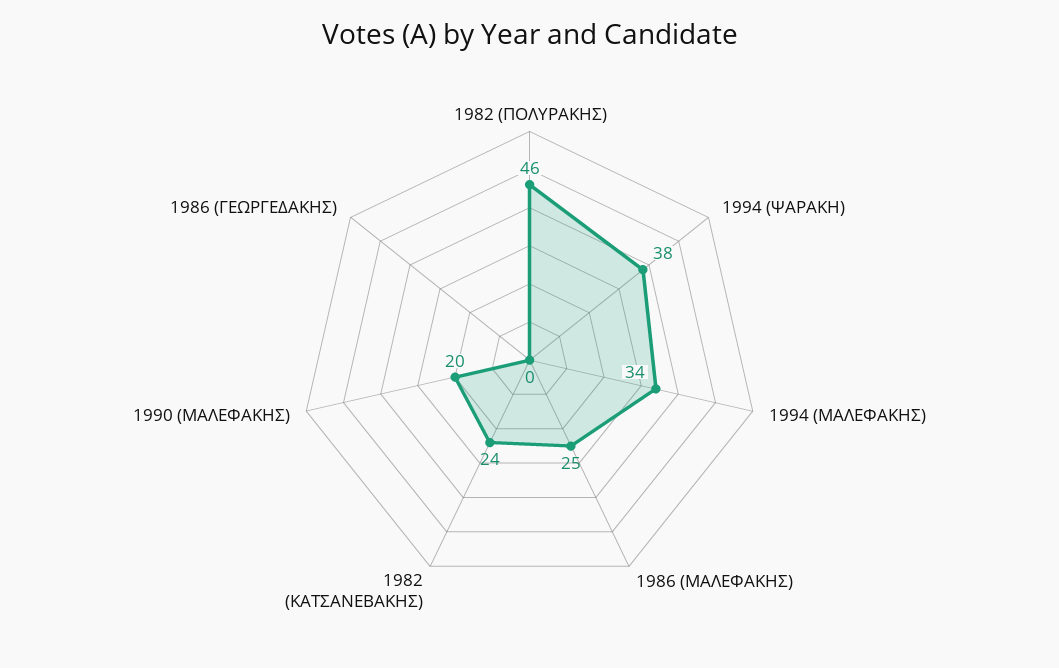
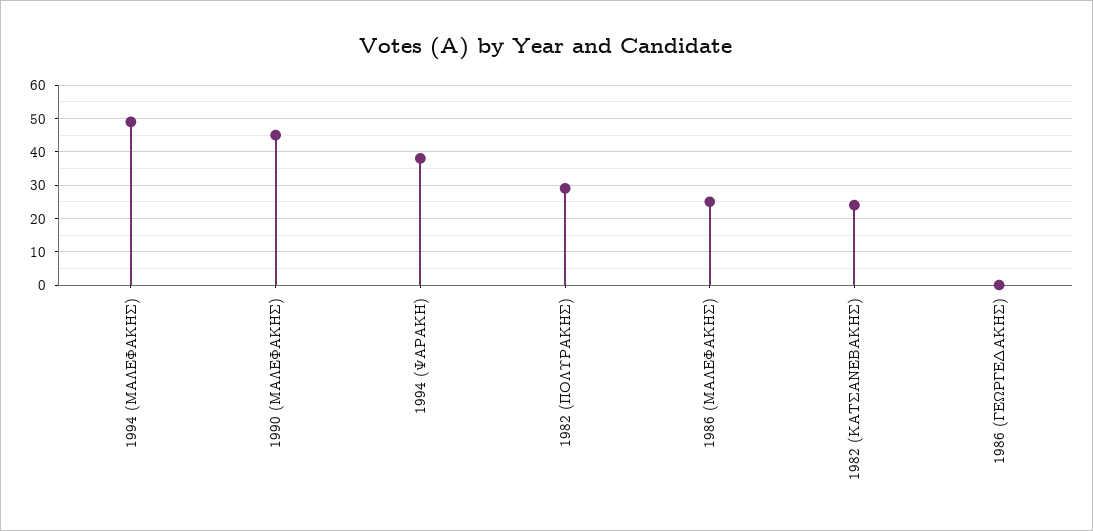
  {
-   "1982 (ΠΟΛΥΡΑΚΗΣ)": 46,
+   "1982 (ΠΟΛΥΡΑΚΗΣ)": 30,
    "1994 (ΨΑΡΑΚΗ)": 38,
-   "1994 (ΜΑΛΕΦΑΚΗΣ)": 34,
+   "1994 (ΜΑΛΕΦΑΚΗΣ)": 50,
    "1986 (ΜΑΛΕΦΑΚΗΣ)": 25,
    "1982 (ΚΑΤΣΑΝΕΒΑΚΗΣ)": 24,
-   "1990 (ΜΑΛΕΦΑΚΗΣ)": 20,
+   "1990 (ΜΑΛΕΦΑΚΗΣ)": 45,
    "1986 (ΓΕΩΡΓΕΔΑΚΗΣ)": 0
  }

